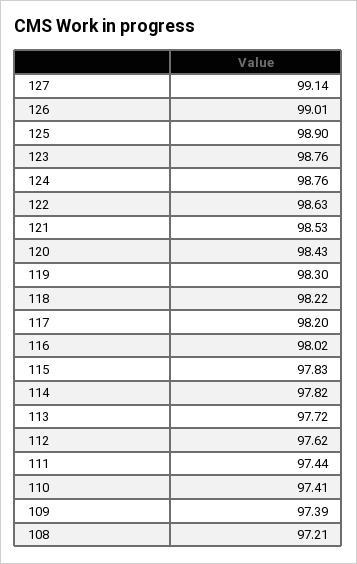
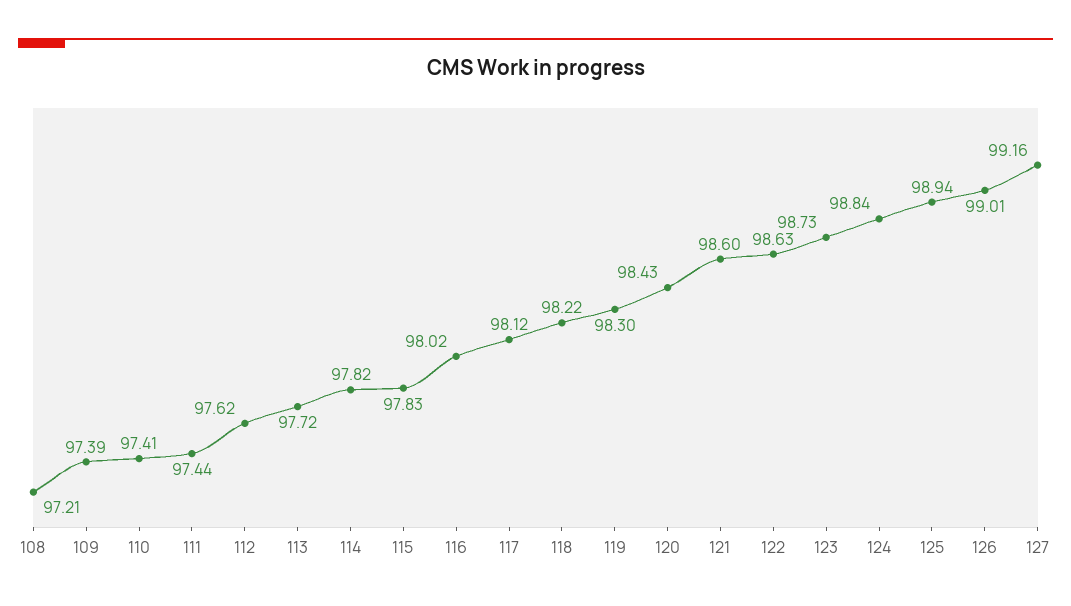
  {
-   "127": 99.14,
+   "127": 99.16,
    "126": 99.01,
-   "125": 98.9,
+   "125": 98.94,
-   "123": 98.76,
+   "123": 98.73,
-   "124": 98.76,
+   "124": 98.84,
    "122": 98.63,
-   "121": 98.53,
+   "121": 98.6,
    "120": 98.43,
    "119": 98.3,
    "118": 98.22,
-   "117": 98.2,
+   "117": 98.12,
    "116": 98.02,
    "115": 97.83,
    "114": 97.82,
    "113": 97.72,
    "112": 97.62,
    "111": 97.44,
    "110": 97.41,
    "109": 97.39,
    "108": 97.21
  }

